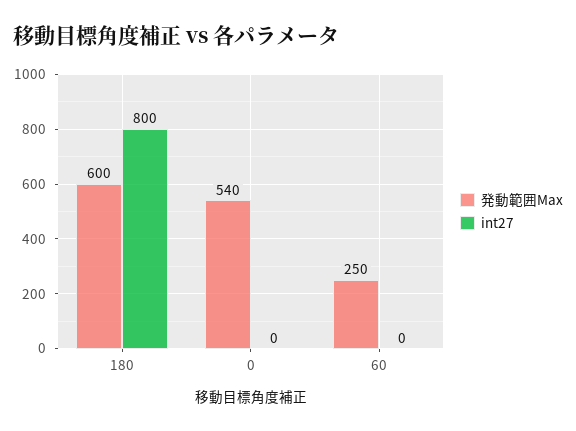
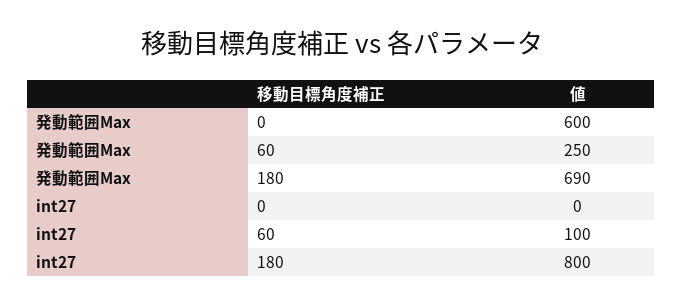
  {
    "発動範囲Max": {
-     "180": 600,
+     "180": 690,
-     "0": 540,
+     "0": 600,
      "60": 250
    },
    "int27": {
      "180": 800,
      "0": 0,
-     "60": 0
+     "60": 100
    }
  }

